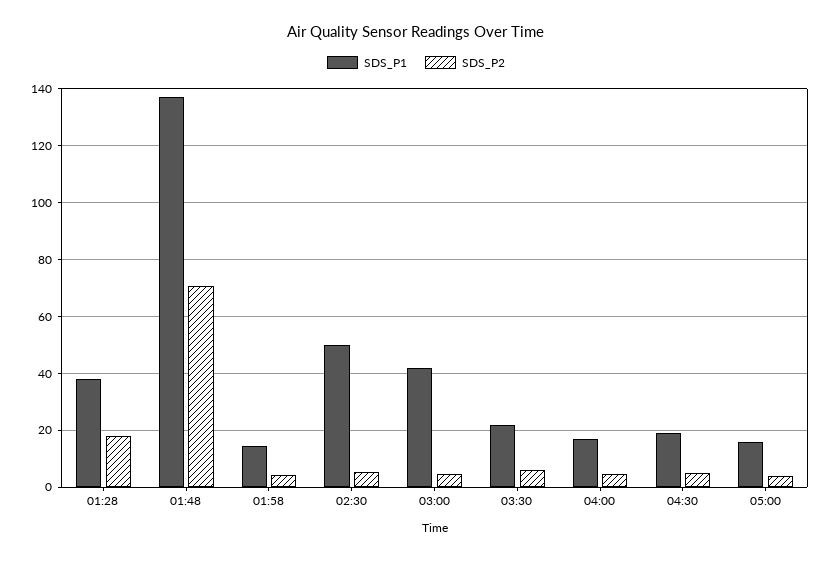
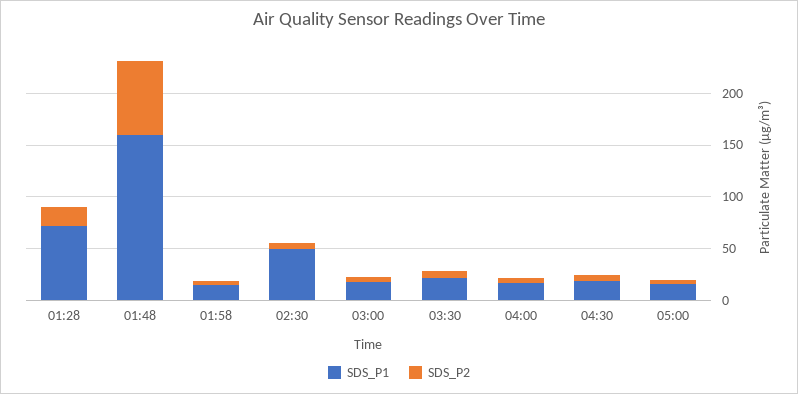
  {
    "SDS_P1": {
-     "01:28": 37.5,
+     "01:28": 70,
-     "01:48": 137.5,
+     "01:48": 160,
      "01:58": 15,
      "02:30": 50,
-     "03:00": 42.5,
+     "03:00": 20,
      "03:30": 22.5,
      "04:00": 17.5,
      "04:30": 20,
      "05:00": 15
    },
    "SDS_P2": {
      "01:28": 17.5,
      "01:48": 70,
      "01:58": 5,
      "02:30": 5,
      "03:00": 5,
      "03:30": 5,
      "04:00": 5,
      "04:30": 5,
      "05:00": 5
    }
  }

